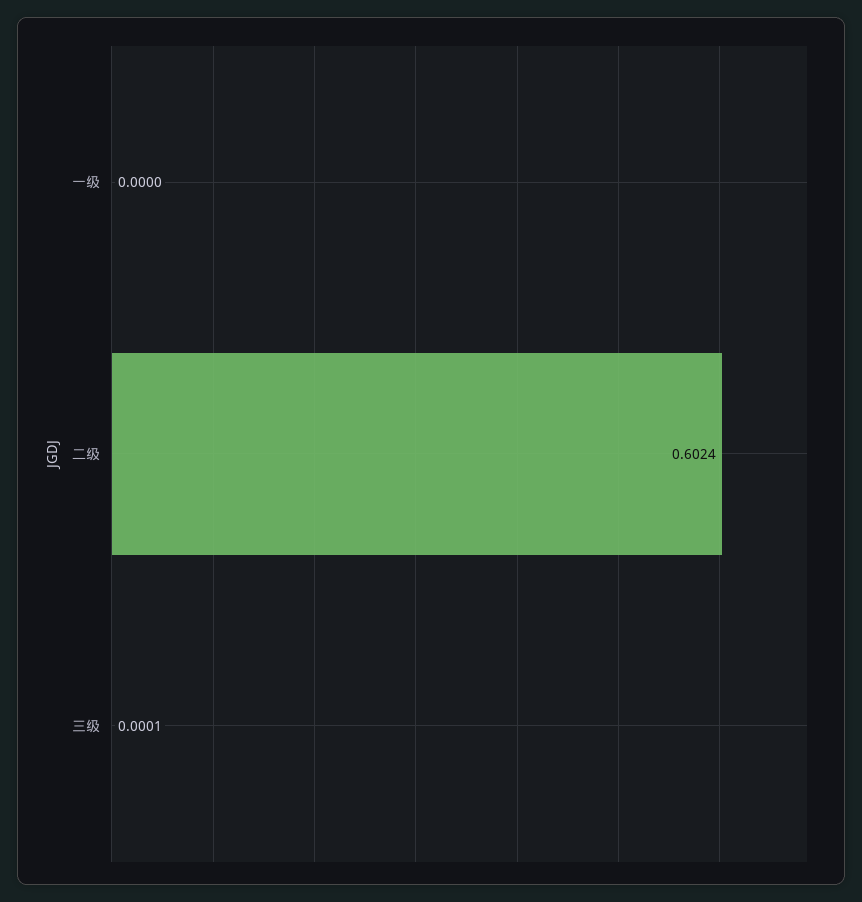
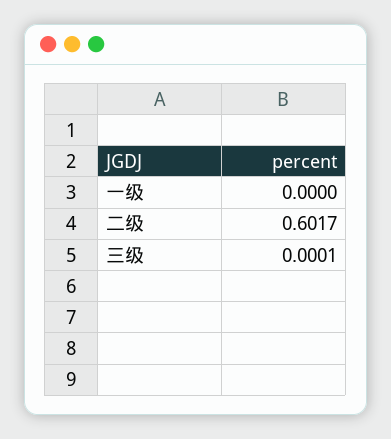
  {
    "一级": 0,
-   "二级": 0.6024,
+   "二级": 0.6017,
    "三级": 0.0001
  }

